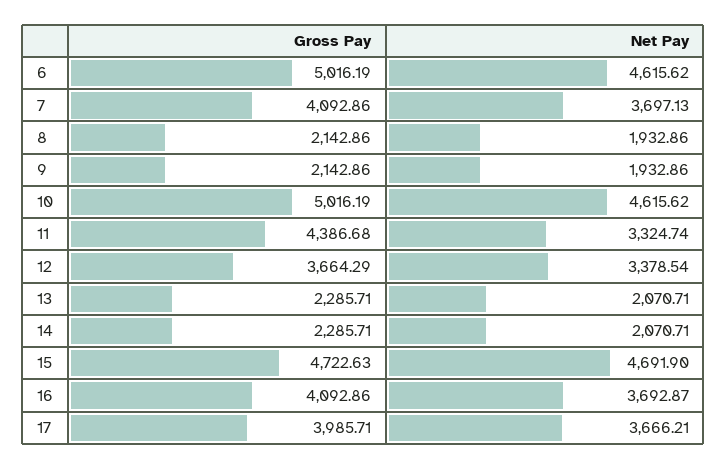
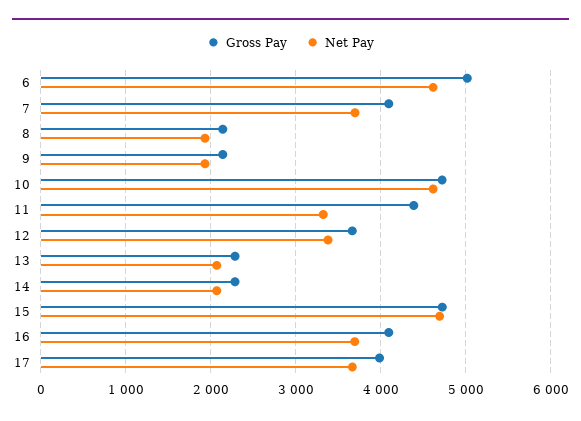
  {
    "Gross Pay": {
      "6": 5016.19,
      "7": 4092.86,
      "8": 2142.86,
      "9": 2142.86,
-     "10": 5016.19,
+     "10": 4700,
      "11": 4386.68,
      "12": 3664.29,
      "13": 2285.71,
      "14": 2285.71,
      "15": 4722.63,
      "16": 4092.86,
      "17": 3985.71
    },
    "Net Pay": {
      "6": 4615.62,
      "7": 3697.13,
      "8": 1932.86,
      "9": 1932.86,
      "10": 4615.62,
      "11": 3324.74,
      "12": 3378.54,
      "13": 2070.71,
      "14": 2070.71,
      "15": 4691.9,
      "16": 3692.87,
      "17": 3666.21
    }
  }

